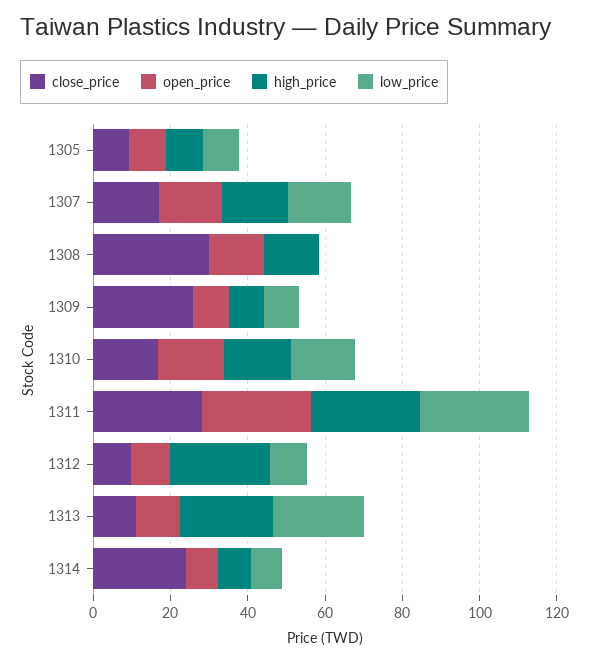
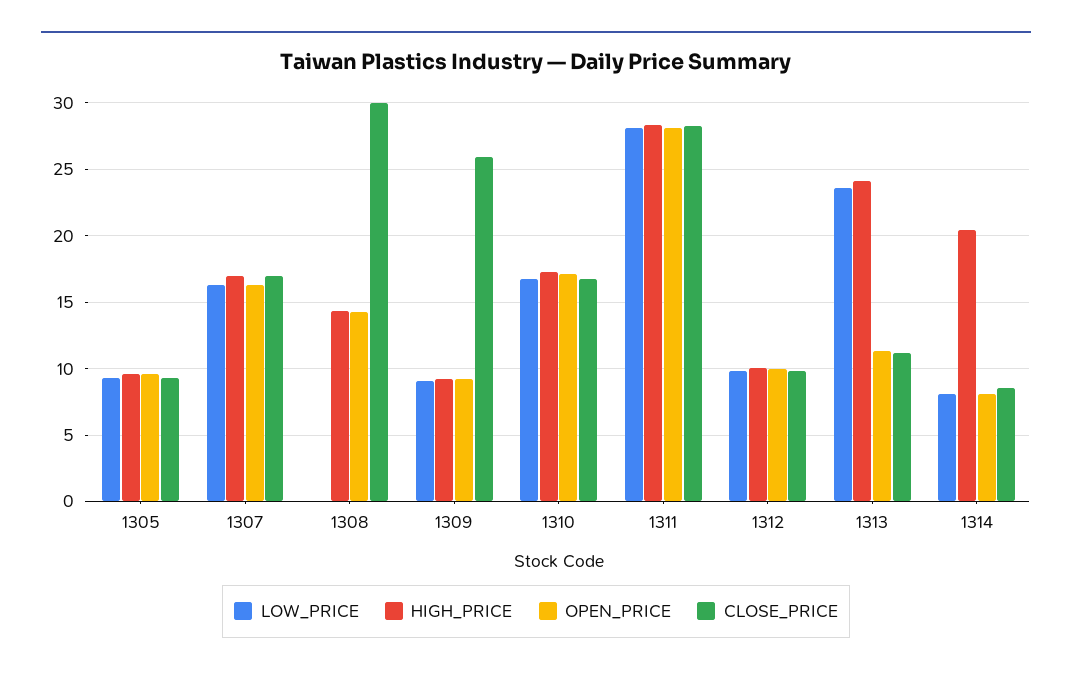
  {
    "close_price": {
      "1305": 9.5,
      "1307": 17,
      "1308": 30,
      "1309": 26,
      "1310": 16.5,
      "1311": 28.5,
      "1312": 10,
      "1313": 11,
-     "1314": 25
+     "1314": 8.5
    },
    "open_price": {
      "1305": 9.5,
      "1307": 16.5,
      "1308": 14.5,
      "1309": 9,
      "1310": 17,
      "1311": 28,
      "1312": 10,
      "1313": 11.5,
      "1314": 8
    },
    "high_price": {
      "1305": 9.5,
      "1307": 17,
      "1308": 14.5,
      "1309": 9,
      "1310": 17.5,
      "1311": 28.5,
-     "1312": 25,
+     "1312": 10,
      "1313": 24,
-     "1314": 10
+     "1314": 20.5
    },
    "low_price": {
      "1305": 9.5,
      "1307": 16.5,
      "1308": 0,
      "1309": 9,
      "1310": 16.5,
      "1311": 28,
      "1312": 10,
      "1313": 23.5,
      "1314": 8
    }
  }

